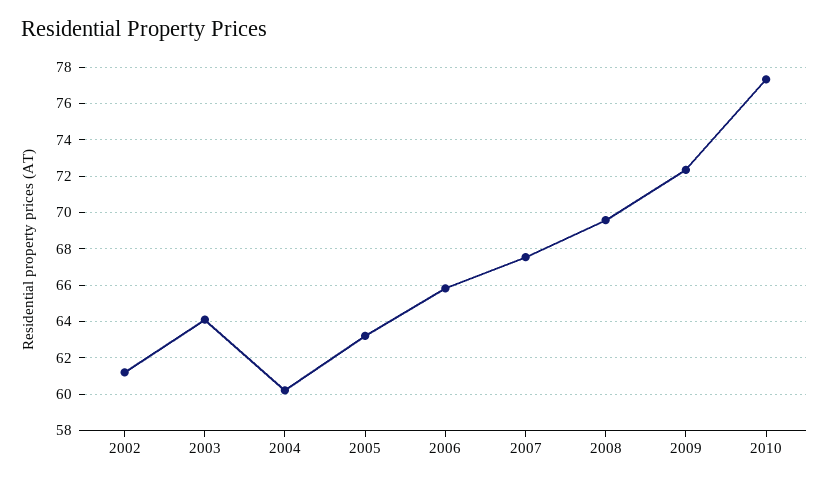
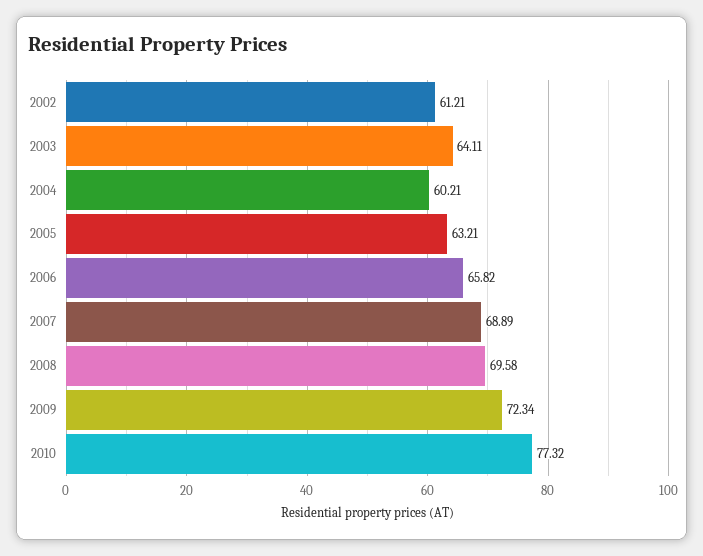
  {
    "2002": 61.21,
    "2003": 64.11,
    "2004": 60.21,
    "2005": 63.21,
    "2006": 65.82,
-   "2007": 67.5,
+   "2007": 68.89,
    "2008": 69.58,
    "2009": 72.34,
    "2010": 77.32
  }

